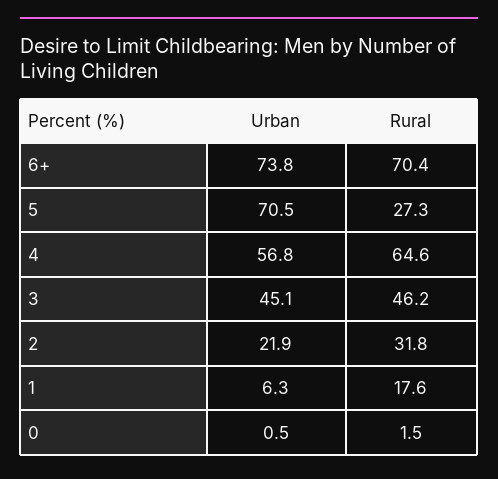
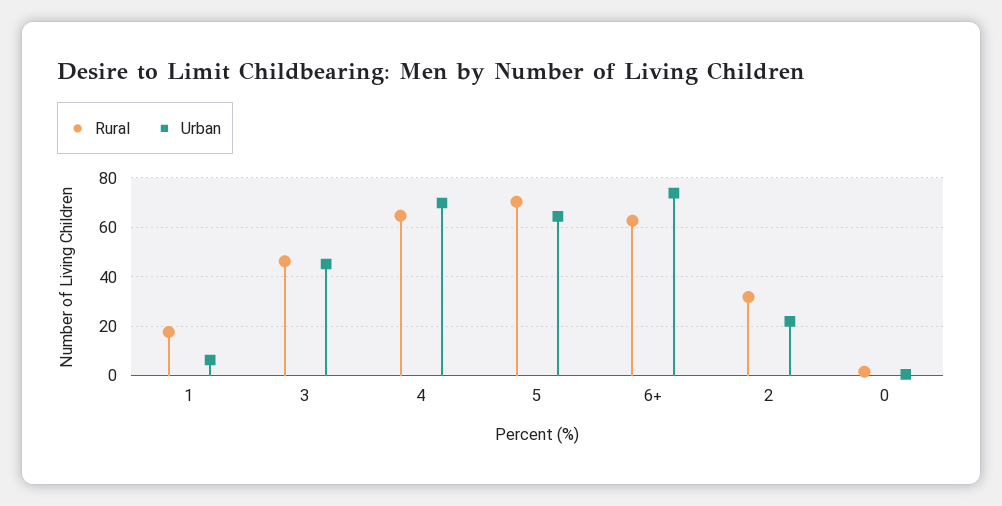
  {
    "Urban": {
      "6+": 73.8,
-     "5": 70.5,
+     "5": 65,
-     "4": 56.8,
+     "4": 70,
      "3": 45.1,
      "2": 21.9,
      "1": 6.3,
      "0": 0.5
    },
    "Rural": {
-     "6+": 70.4,
+     "6+": 62.5,
-     "5": 27.3,
+     "5": 70,
      "4": 64.6,
      "3": 46.2,
      "2": 31.8,
      "1": 17.6,
      "0": 1.5
    }
  }

